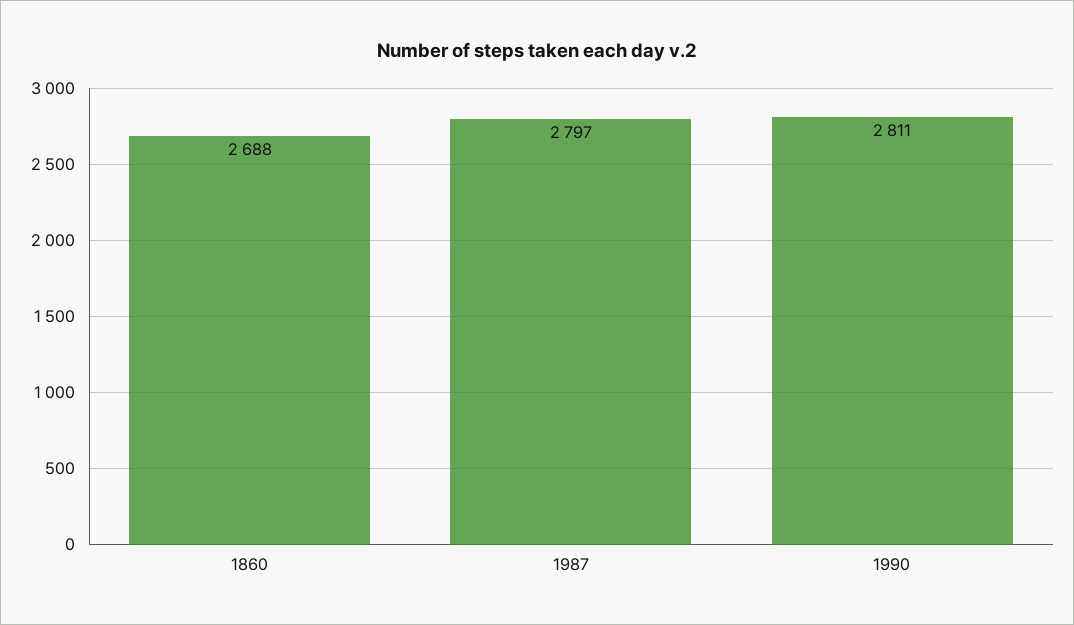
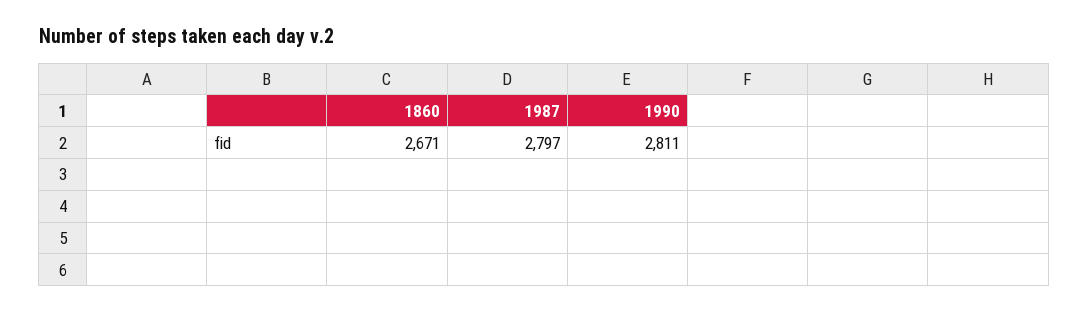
  {
-   "1860": 2688,
+   "1860": 2671,
    "1987": 2797,
    "1990": 2811
  }

